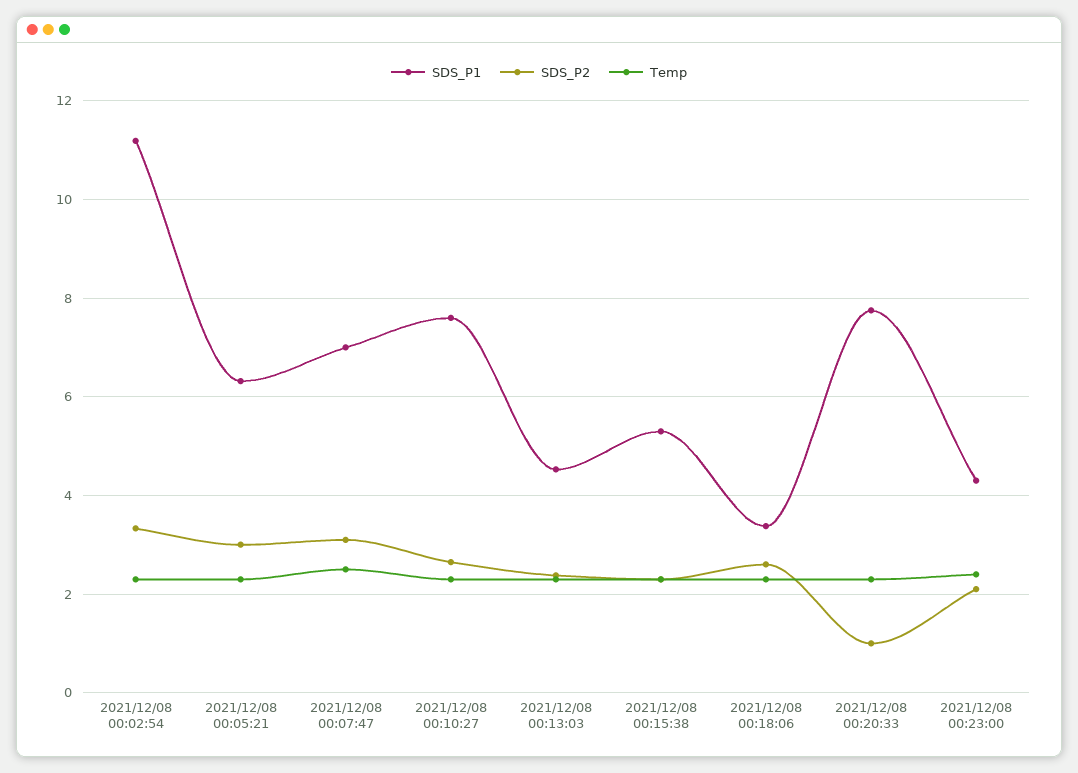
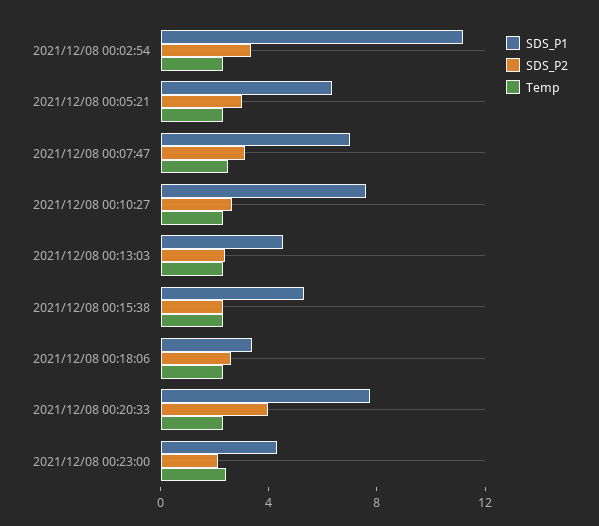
  {
    "SDS_P1": {
      "2021/12/08 00:02:54": 11.2,
      "2021/12/08 00:05:21": 6.4,
      "2021/12/08 00:07:47": 7,
      "2021/12/08 00:10:27": 7.6,
      "2021/12/08 00:13:03": 4.6,
      "2021/12/08 00:15:38": 5.4,
      "2021/12/08 00:18:06": 3.4,
      "2021/12/08 00:20:33": 7.8,
      "2021/12/08 00:23:00": 4.4
    },
    "SDS_P2": {
      "2021/12/08 00:02:54": 3.4,
      "2021/12/08 00:05:21": 3,
      "2021/12/08 00:07:47": 3.2,
      "2021/12/08 00:10:27": 2.6,
      "2021/12/08 00:13:03": 2.4,
      "2021/12/08 00:15:38": 2.4,
      "2021/12/08 00:18:06": 2.6,
-     "2021/12/08 00:20:33": 1,
+     "2021/12/08 00:20:33": 4,
      "2021/12/08 00:23:00": 2.2
    },
    "Temp": {
      "2021/12/08 00:02:54": 2.4,
      "2021/12/08 00:05:21": 2.4,
      "2021/12/08 00:07:47": 2.6,
      "2021/12/08 00:10:27": 2.4,
      "2021/12/08 00:13:03": 2.4,
      "2021/12/08 00:15:38": 2.4,
      "2021/12/08 00:18:06": 2.4,
      "2021/12/08 00:20:33": 2.4,
      "2021/12/08 00:23:00": 2.4
    }
  }

